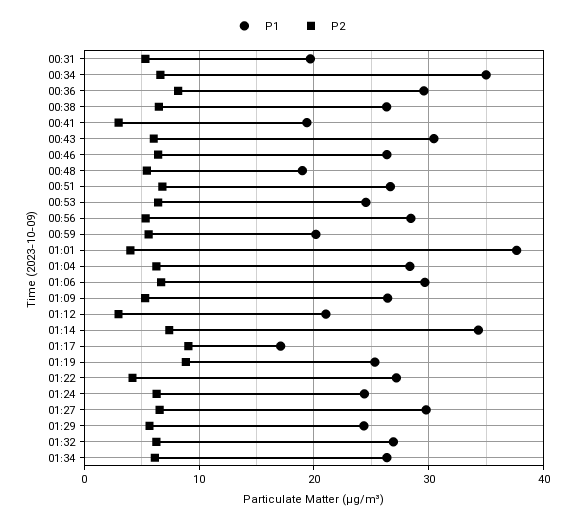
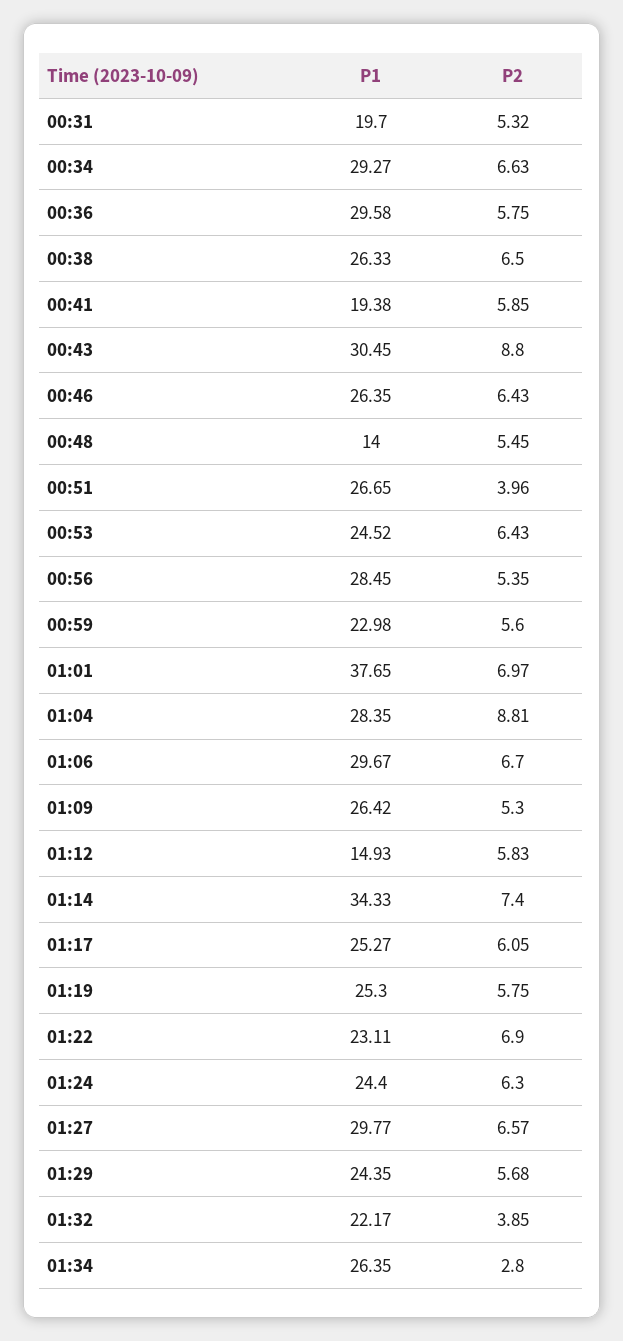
  {
    "P1": {
      "00:31": 19.7,
-     "00:34": 35,
+     "00:34": 29.27,
      "00:36": 29.58,
      "00:38": 26.33,
      "00:41": 19.38,
      "00:43": 30.45,
      "00:46": 26.35,
-     "00:48": 19,
+     "00:48": 14,
      "00:51": 26.65,
      "00:53": 24.52,
      "00:56": 28.45,
-     "00:59": 20,
+     "00:59": 22.98,
      "01:01": 37.65,
      "01:04": 28.35,
      "01:06": 29.67,
      "01:09": 26.42,
-     "01:12": 21,
+     "01:12": 14.93,
      "01:14": 34.33,
-     "01:17": 17,
+     "01:17": 25.27,
      "01:19": 25.3,
-     "01:22": 27,
+     "01:22": 23.11,
      "01:24": 24.4,
      "01:27": 29.77,
      "01:29": 24.35,
-     "01:32": 27,
+     "01:32": 22.17,
      "01:34": 26.35
    },
    "P2": {
      "00:31": 5.32,
      "00:34": 6.63,
-     "00:36": 8,
+     "00:36": 5.75,
      "00:38": 6.5,
-     "00:41": 3,
+     "00:41": 5.85,
-     "00:43": 6,
+     "00:43": 8.8,
      "00:46": 6.43,
      "00:48": 5.45,
-     "00:51": 7,
+     "00:51": 3.96,
      "00:53": 6.43,
      "00:56": 5.35,
      "00:59": 5.6,
-     "01:01": 4,
+     "01:01": 6.97,
-     "01:04": 6,
+     "01:04": 8.81,
      "01:06": 6.7,
      "01:09": 5.3,
-     "01:12": 3,
+     "01:12": 5.83,
      "01:14": 7.4,
-     "01:17": 9,
+     "01:17": 6.05,
-     "01:19": 9,
+     "01:19": 5.75,
-     "01:22": 4,
+     "01:22": 6.9,
      "01:24": 6.3,
      "01:27": 6.57,
      "01:29": 5.68,
-     "01:32": 6,
+     "01:32": 3.85,
-     "01:34": 6
+     "01:34": 2.8
    }
  }

